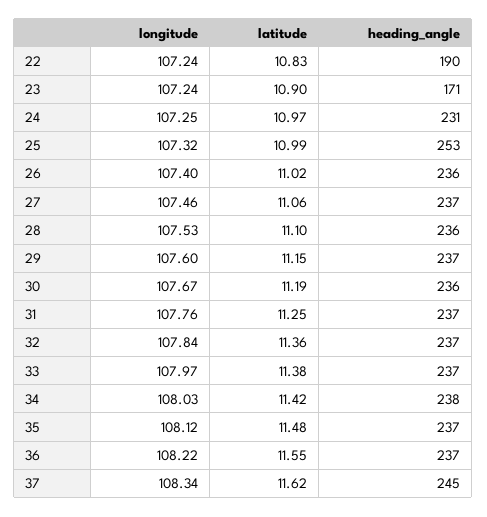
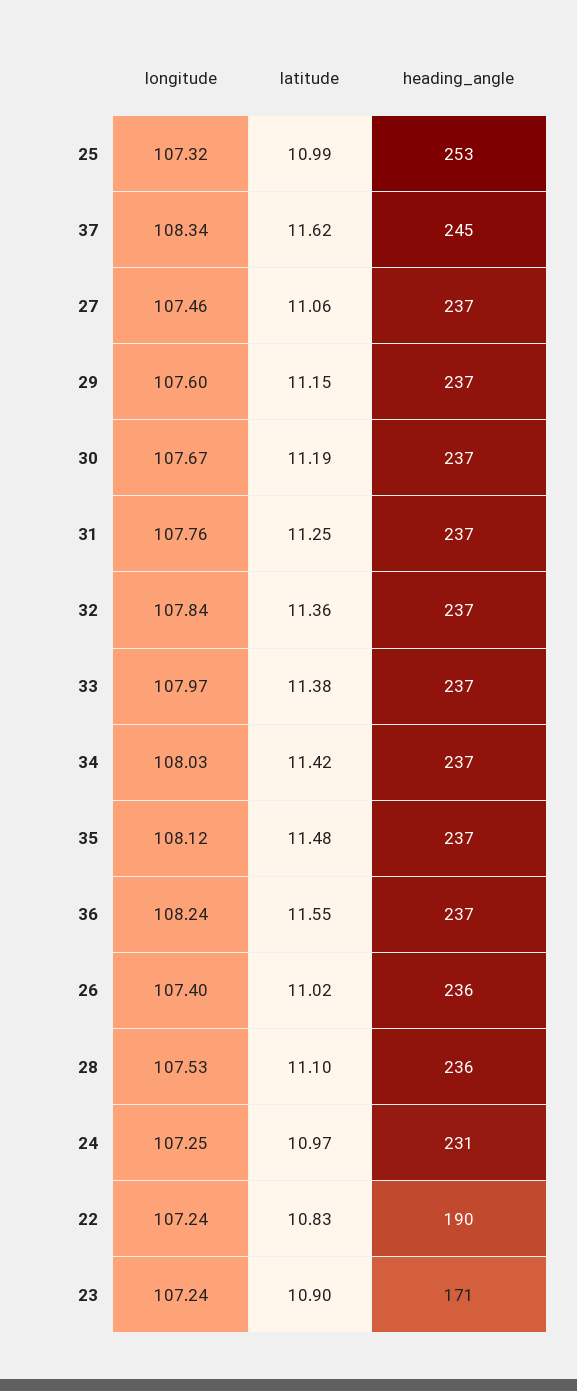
  {
    "longitude": {
      "22": 107.24,
      "23": 107.24,
      "24": 107.25,
      "25": 107.32,
      "26": 107.4,
      "27": 107.46,
      "28": 107.53,
      "29": 107.6,
      "30": 107.67,
      "31": 107.76,
      "32": 107.84,
      "33": 107.97,
      "34": 108.03,
      "35": 108.12,
-     "36": 108.22,
+     "36": 108.24,
      "37": 108.34
    },
    "latitude": {
      "22": 10.83,
      "23": 10.9,
      "24": 10.97,
      "25": 10.99,
      "26": 11.02,
      "27": 11.06,
      "28": 11.1,
      "29": 11.15,
      "30": 11.19,
      "31": 11.25,
      "32": 11.36,
      "33": 11.38,
      "34": 11.42,
      "35": 11.48,
      "36": 11.55,
      "37": 11.62
    },
    "heading_angle": {
      "22": 190,
      "23": 171,
      "24": 231,
      "25": 253,
      "26": 236,
      "27": 237,
      "28": 236,
      "29": 237,
-     "30": 236,
+     "30": 237,
      "31": 237,
      "32": 237,
      "33": 237,
-     "34": 238,
+     "34": 237,
      "35": 237,
      "36": 237,
      "37": 245
    }
  }

